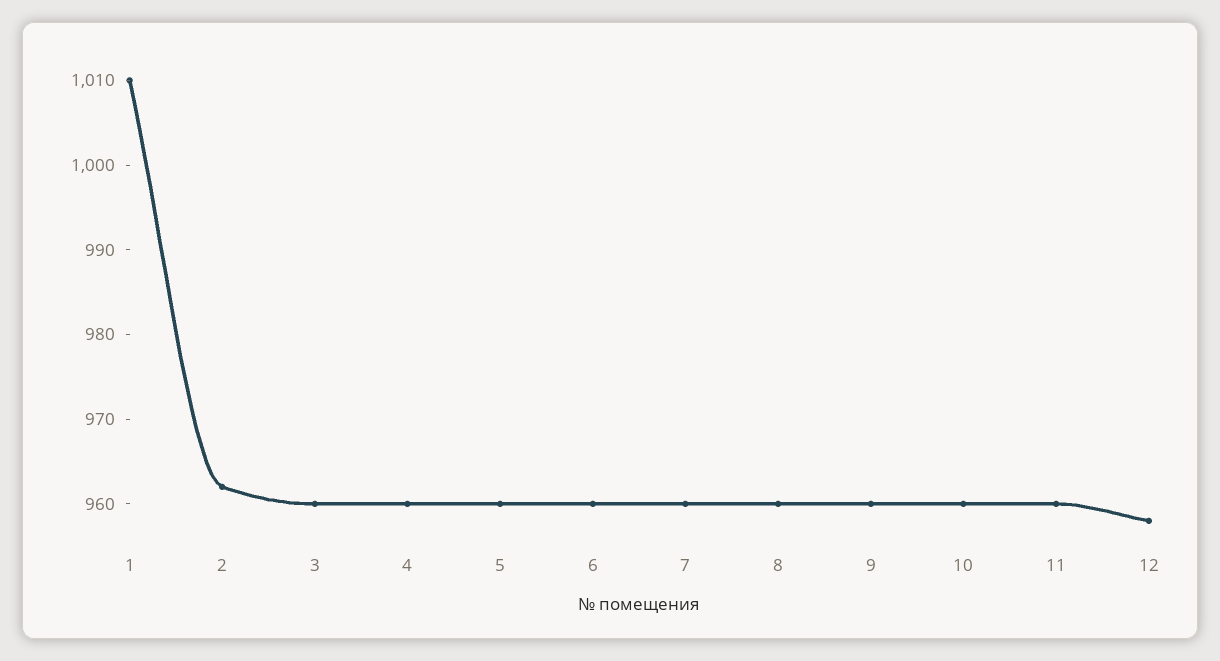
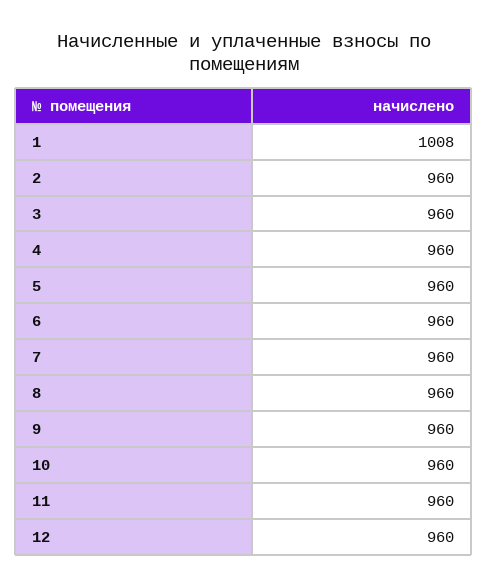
  {
-   "1": 1010,
+   "1": 1008,
-   "2": 962,
+   "2": 960,
    "3": 960,
    "4": 960,
    "5": 960,
    "6": 960,
    "7": 960,
    "8": 960,
    "9": 960,
    "10": 960,
    "11": 960,
-   "12": 958
+   "12": 960
  }

